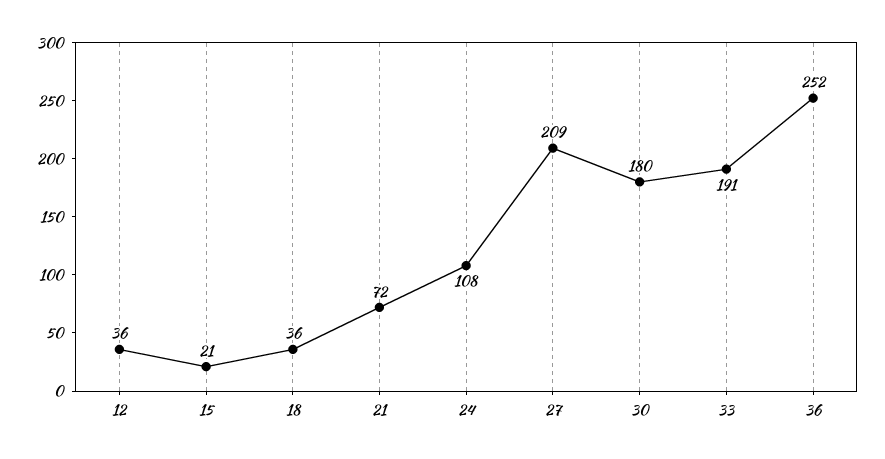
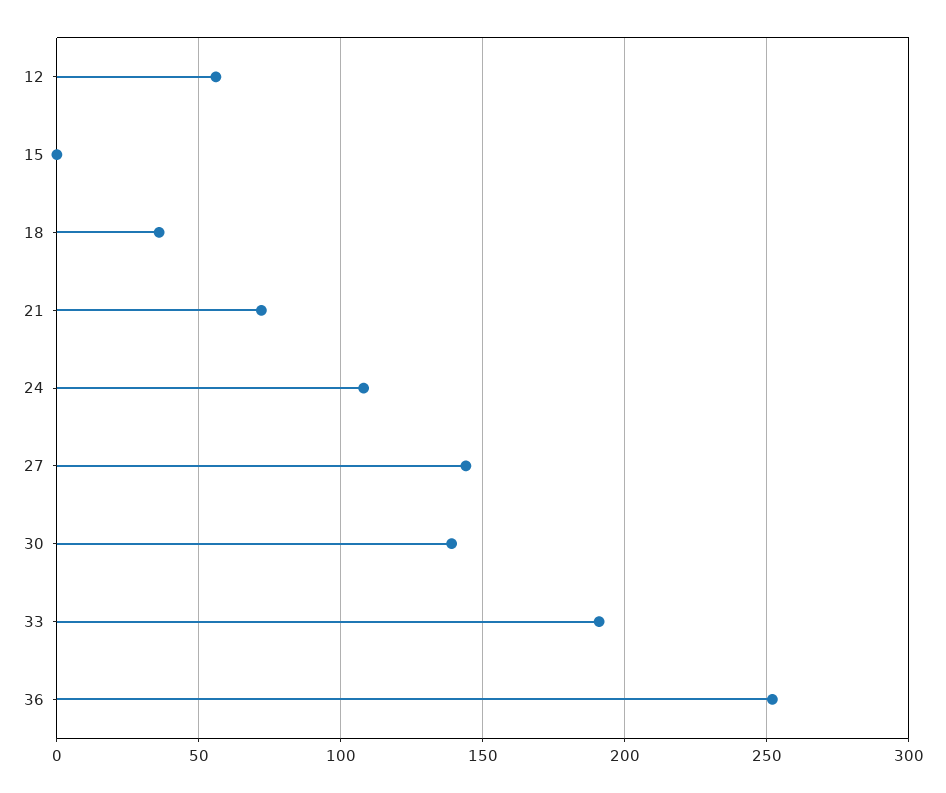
  {
-   "12": 36,
+   "12": 55,
-   "15": 21,
+   "15": 0,
    "18": 36,
    "21": 72,
    "24": 108,
-   "27": 209,
+   "27": 145,
-   "30": 180,
+   "30": 140,
    "33": 191,
    "36": 252
  }

